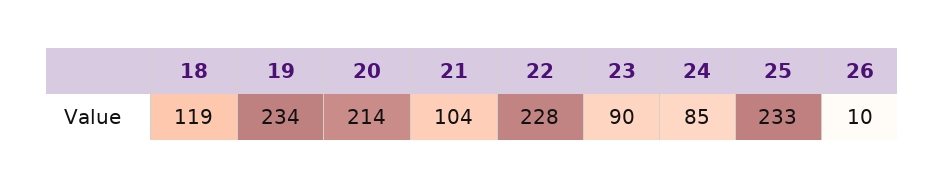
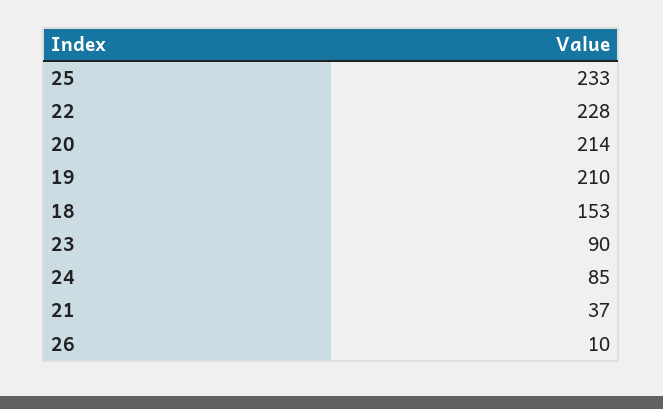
  {
-   "18": 119,
+   "18": 153,
-   "19": 234,
+   "19": 210,
    "20": 214,
-   "21": 104,
+   "21": 37,
    "22": 228,
    "23": 90,
    "24": 85,
    "25": 233,
    "26": 10
  }

